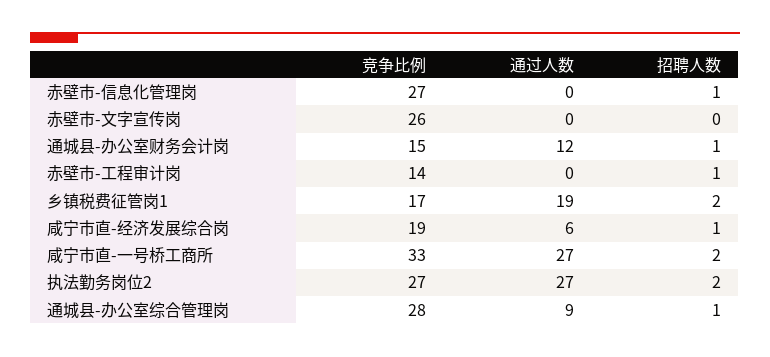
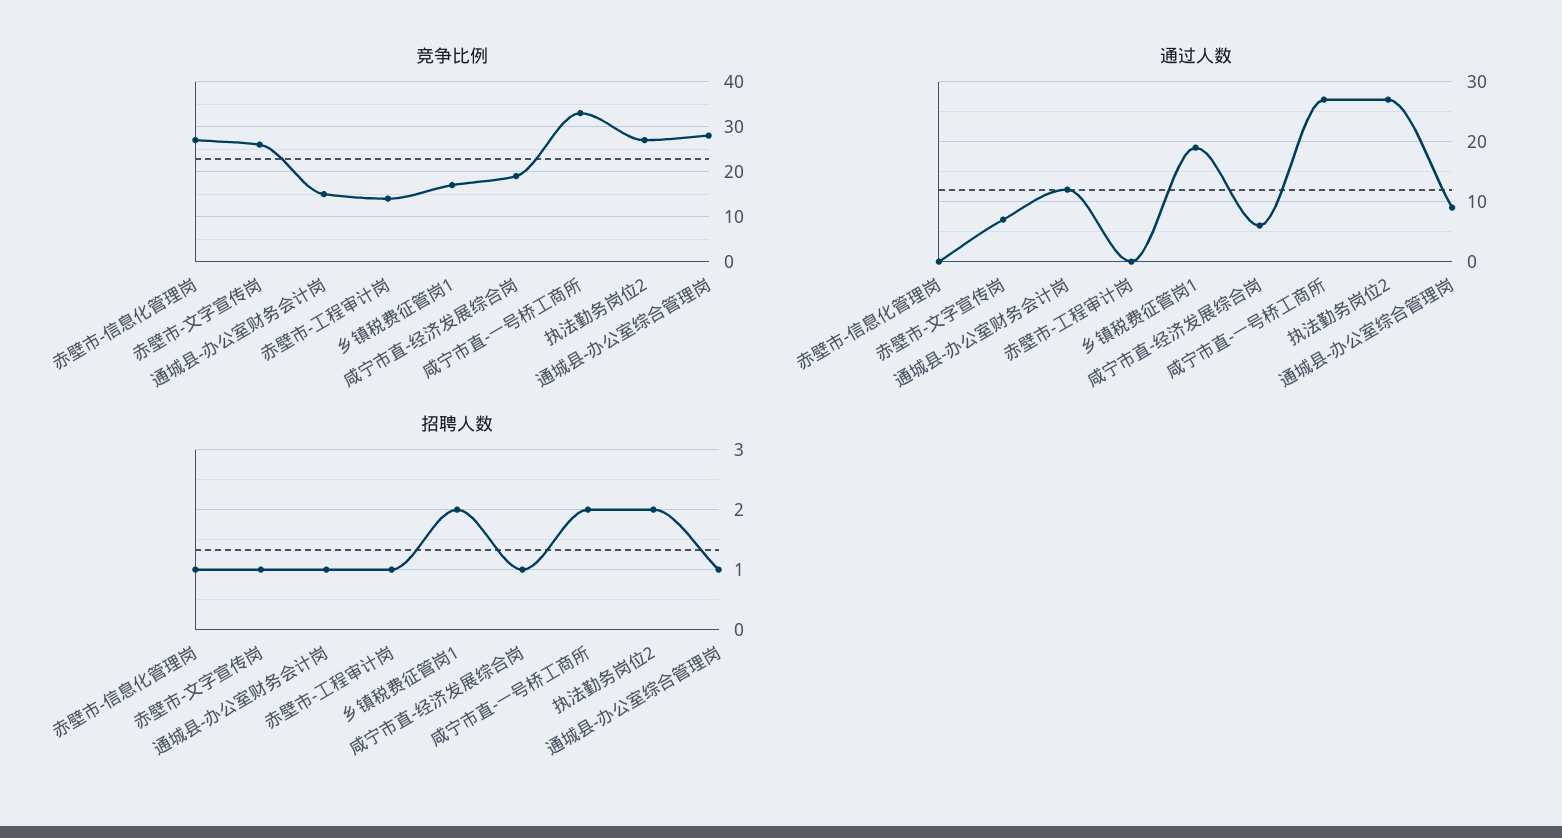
  {
    "竞争比例": {
      "赤壁市-信息化管理岗": 27,
      "赤壁市-文字宣传岗": 26,
      "通城县-办公室财务会计岗": 15,
      "赤壁市-工程审计岗": 14,
      "乡镇税费征管岗1": 17,
      "咸宁市直-经济发展综合岗": 19,
      "咸宁市直-一号桥工商所": 33,
      "执法勤务岗位2": 27,
      "通城县-办公室综合管理岗": 28
    },
    "通过人数": {
      "赤壁市-信息化管理岗": 0,
-     "赤壁市-文字宣传岗": 0,
+     "赤壁市-文字宣传岗": 7,
      "通城县-办公室财务会计岗": 12,
      "赤壁市-工程审计岗": 0,
      "乡镇税费征管岗1": 19,
      "咸宁市直-经济发展综合岗": 6,
      "咸宁市直-一号桥工商所": 27,
      "执法勤务岗位2": 27,
      "通城县-办公室综合管理岗": 9
    },
    "招聘人数": {
      "赤壁市-信息化管理岗": 1,
-     "赤壁市-文字宣传岗": 0,
+     "赤壁市-文字宣传岗": 1,
      "通城县-办公室财务会计岗": 1,
      "赤壁市-工程审计岗": 1,
      "乡镇税费征管岗1": 2,
      "咸宁市直-经济发展综合岗": 1,
      "咸宁市直-一号桥工商所": 2,
      "执法勤务岗位2": 2,
      "通城县-办公室综合管理岗": 1
    }
  }

